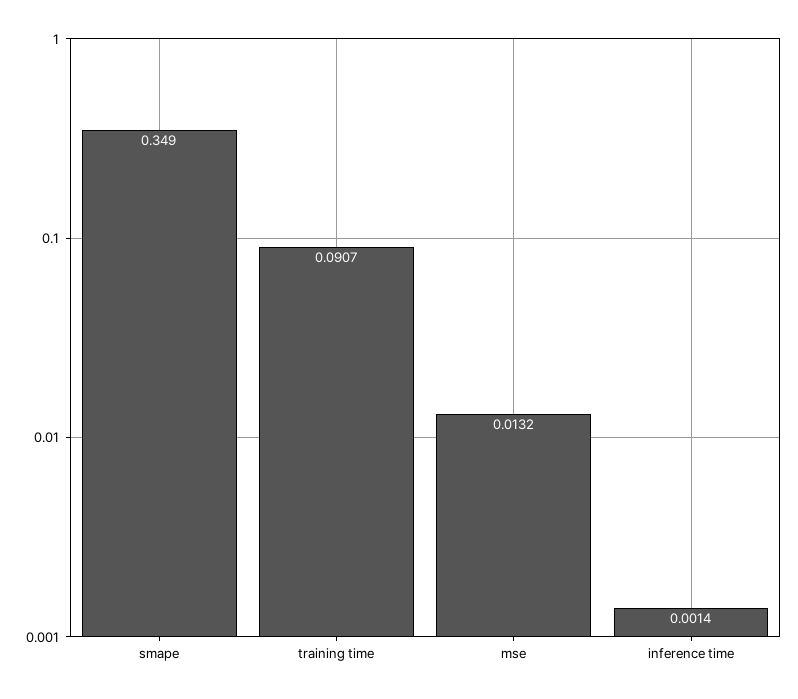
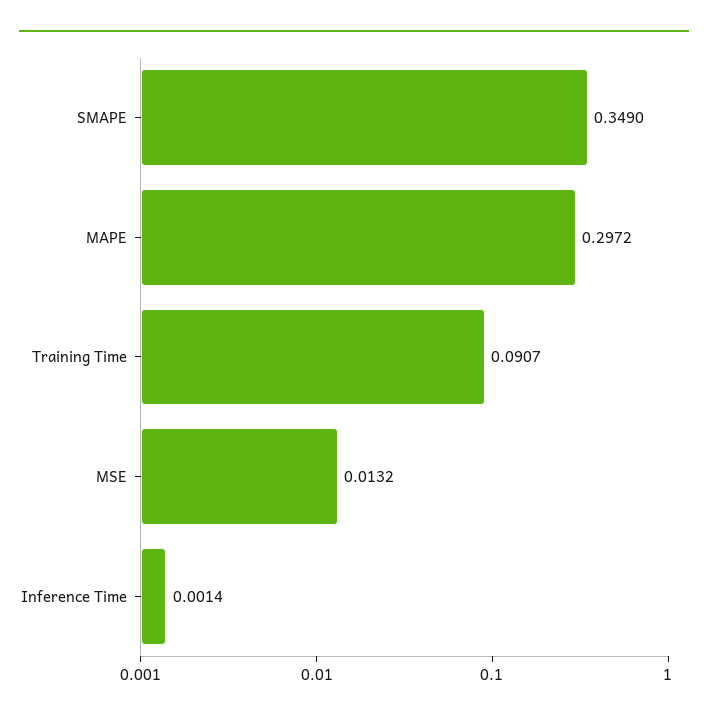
  {
    "smape": 0.349,
    "training time": 0.0907,
    "mse": 0.0132,
-   "inference time": 0.0014
+   "inference time": 0.0014,
+   "MAPE": 0.2972
  }

